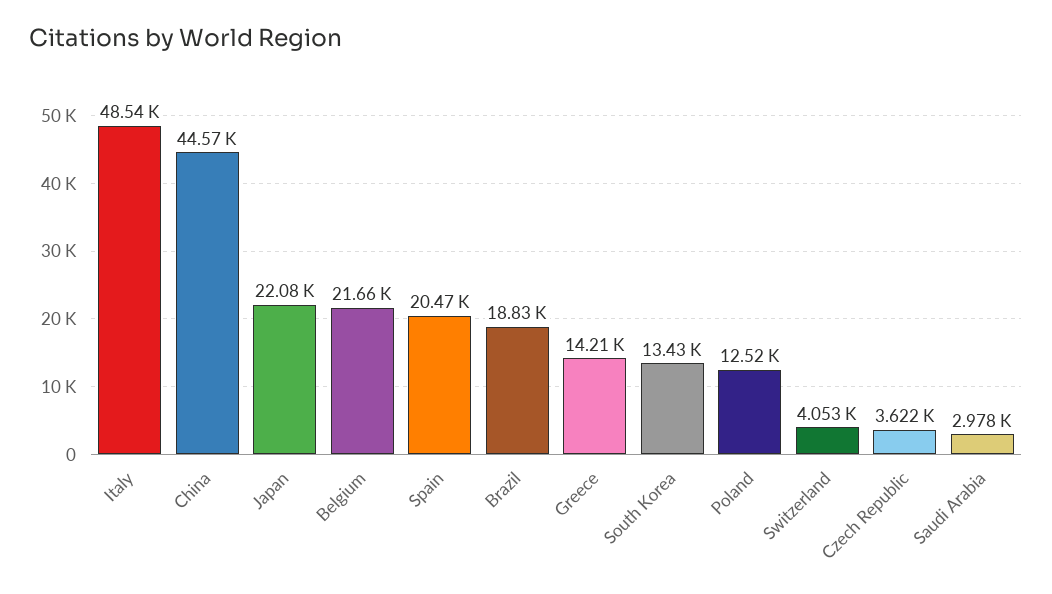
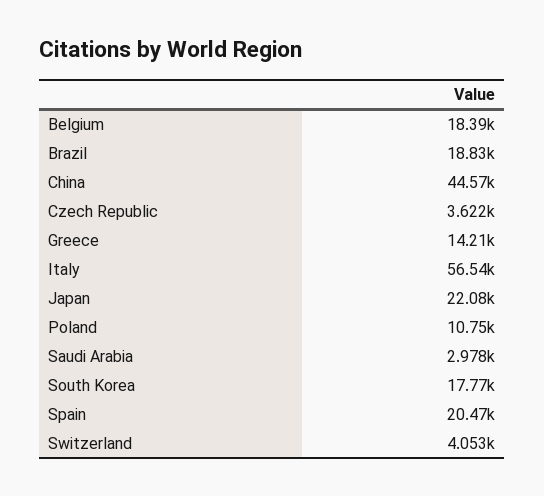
  {
-   "Italy": 48540,
+   "Italy": 56540,
    "China": 44570,
    "Japan": 22080,
-   "Belgium": 21660,
+   "Belgium": 18390,
    "Spain": 20470,
    "Brazil": 18830,
    "Greece": 14210,
-   "South Korea": 13430,
+   "South Korea": 17770,
-   "Poland": 12520,
+   "Poland": 10750,
    "Switzerland": 4053,
    "Czech Republic": 3622,
    "Saudi Arabia": 2978
  }

